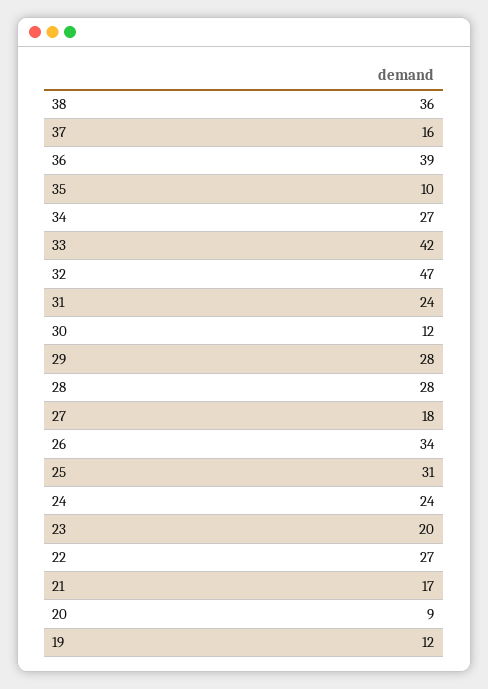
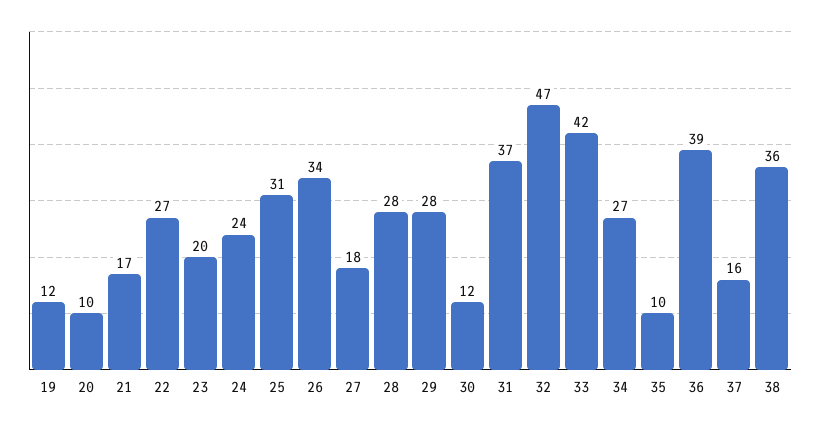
  {
    "38": 36,
    "37": 16,
    "36": 39,
    "35": 10,
    "34": 27,
    "33": 42,
    "32": 47,
-   "31": 24,
+   "31": 37,
    "30": 12,
    "29": 28,
    "28": 28,
    "27": 18,
    "26": 34,
    "25": 31,
    "24": 24,
    "23": 20,
    "22": 27,
    "21": 17,
-   "20": 9,
+   "20": 10,
    "19": 12
  }

